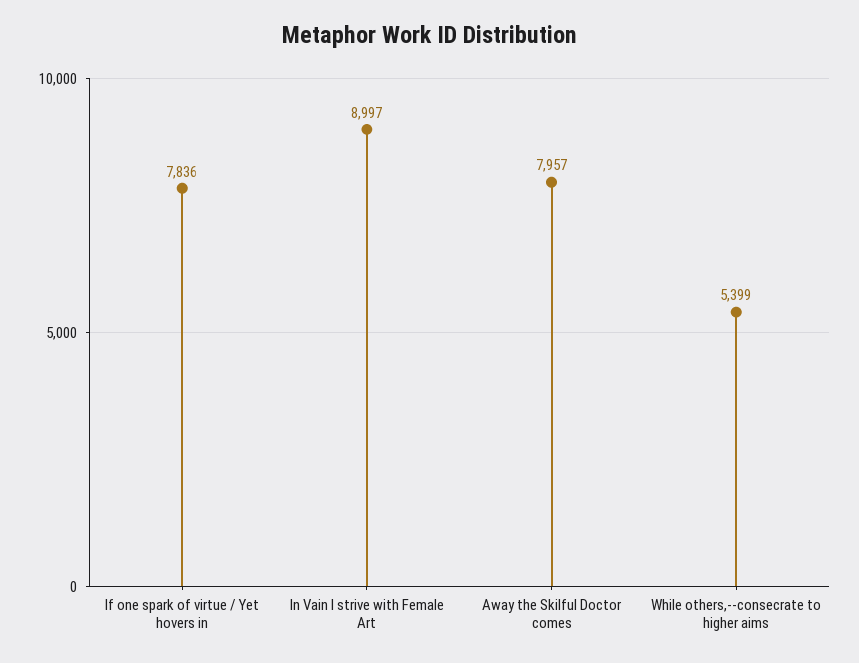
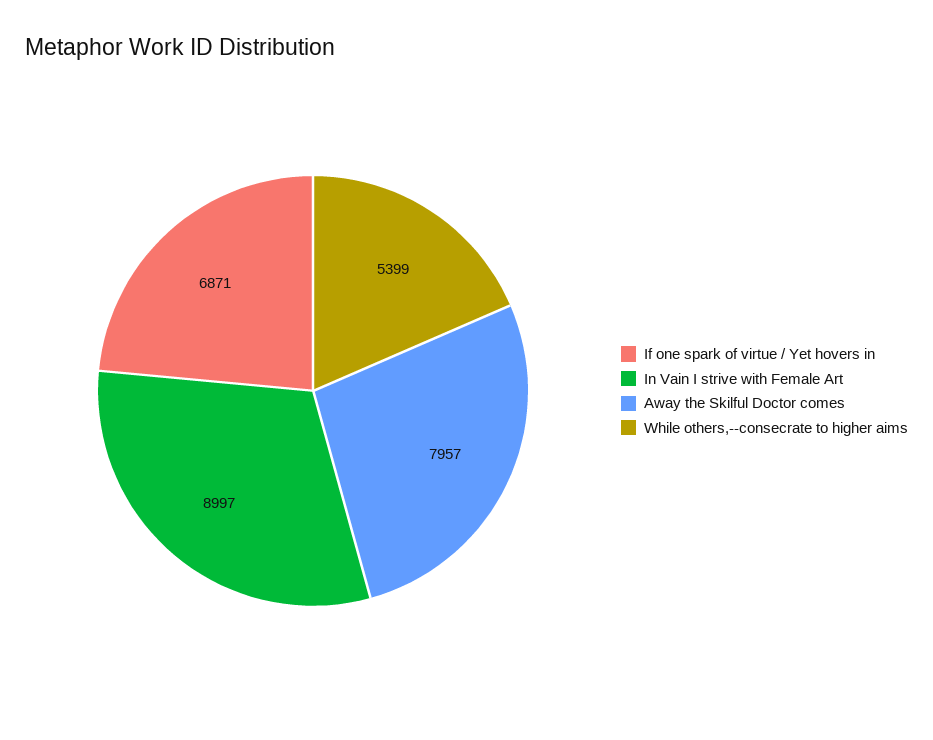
  {
-   "If one spark of virtue / Yet hovers in": 7836,
+   "If one spark of virtue / Yet hovers in": 6871,
    "In Vain I strive with Female Art": 8997,
    "Away the Skilful Doctor comes": 7957,
    "While others,--consecrate to higher aims": 5399
  }

